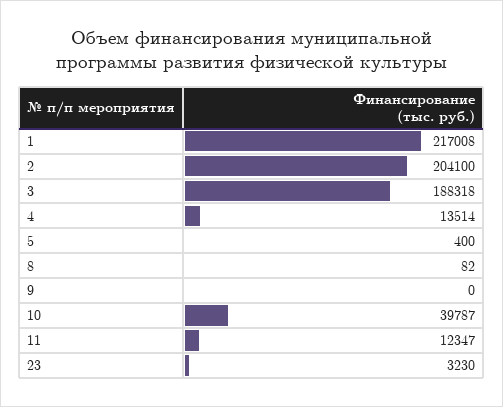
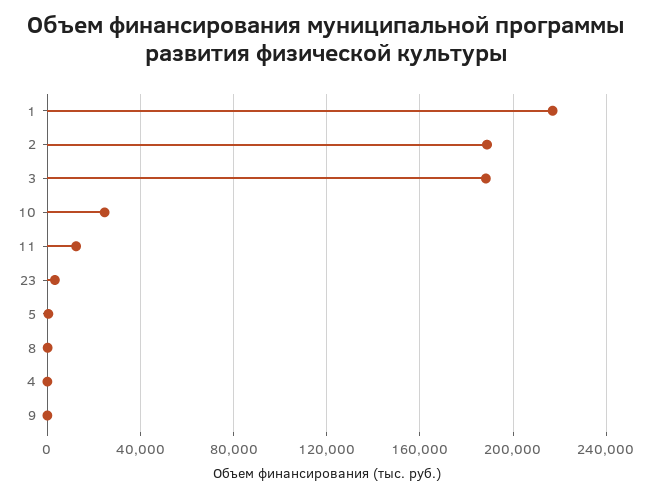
  {
    "1": 217008,
-   "2": 204100,
+   "2": 190000,
    "3": 188318,
-   "4": 13514,
+   "4": 0,
    "5": 400,
    "8": 82,
    "9": 0,
-   "10": 39787,
+   "10": 25000,
    "11": 12347,
    "23": 3230
  }

